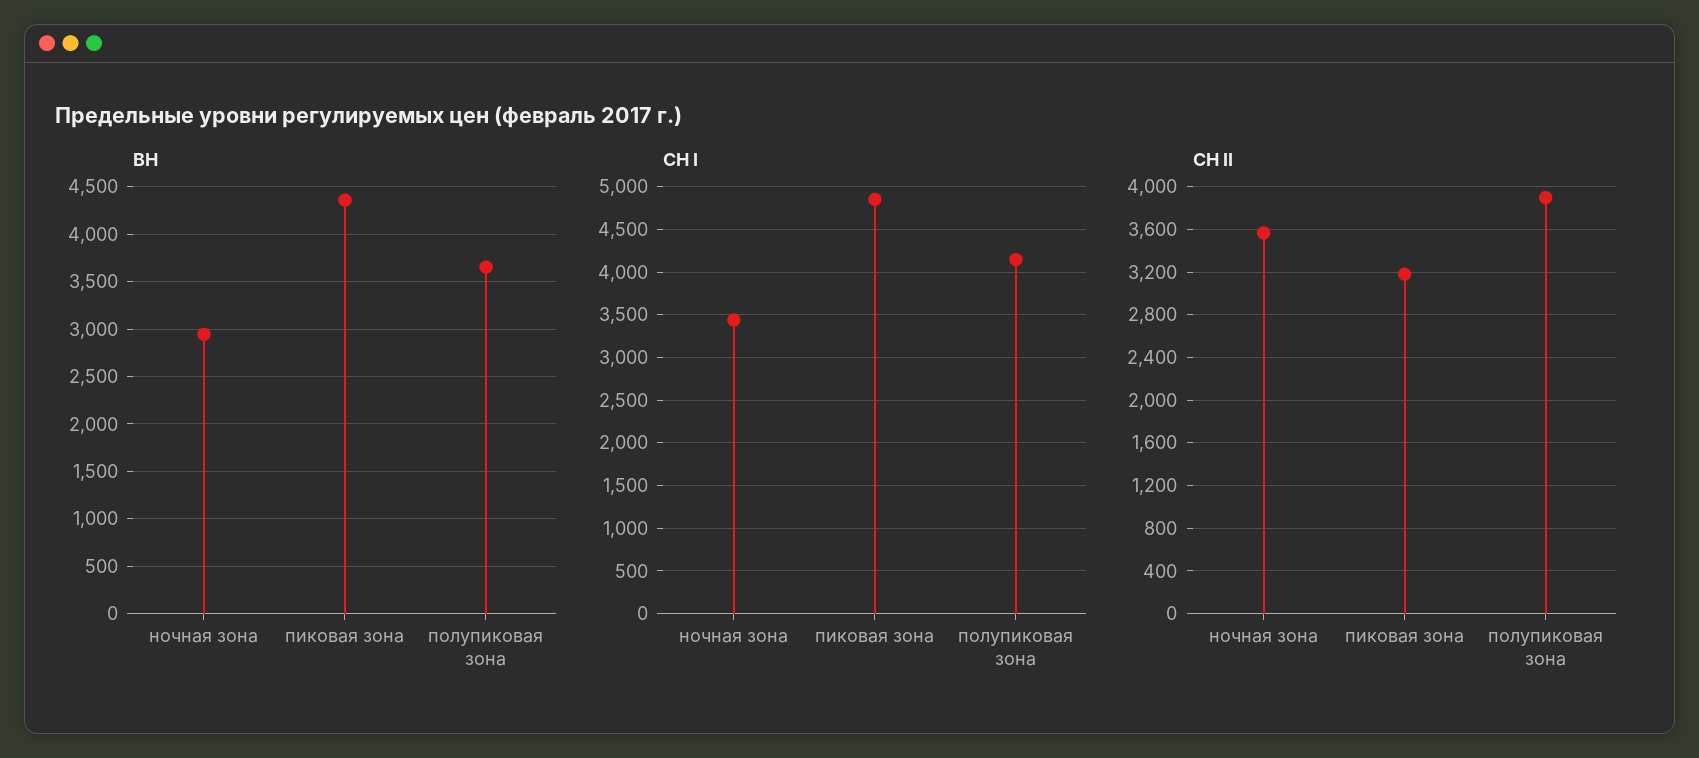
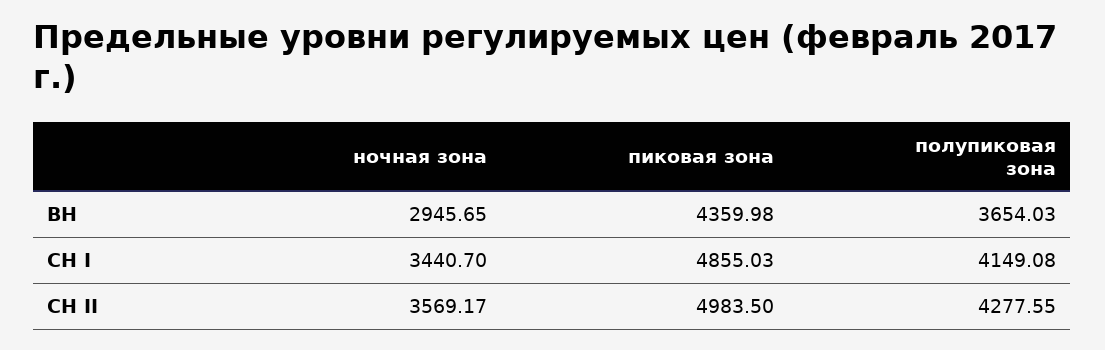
  {
    "ВН": {
      "ночная зона": 2945.65,
      "пиковая зона": 4359.98,
      "полупиковая зона": 3654.03
    },
    "СН I": {
      "ночная зона": 3440.7,
      "пиковая зона": 4855.03,
      "полупиковая зона": 4149.08
    },
    "СН II": {
      "ночная зона": 3569.17,
-     "пиковая зона": 3200,
+     "пиковая зона": 4983.5,
-     "полупиковая зона": 3900
+     "полупиковая зона": 4277.55
    }
  }

